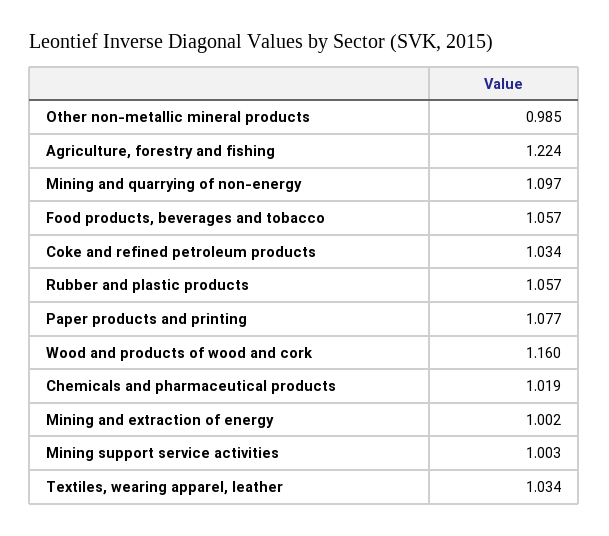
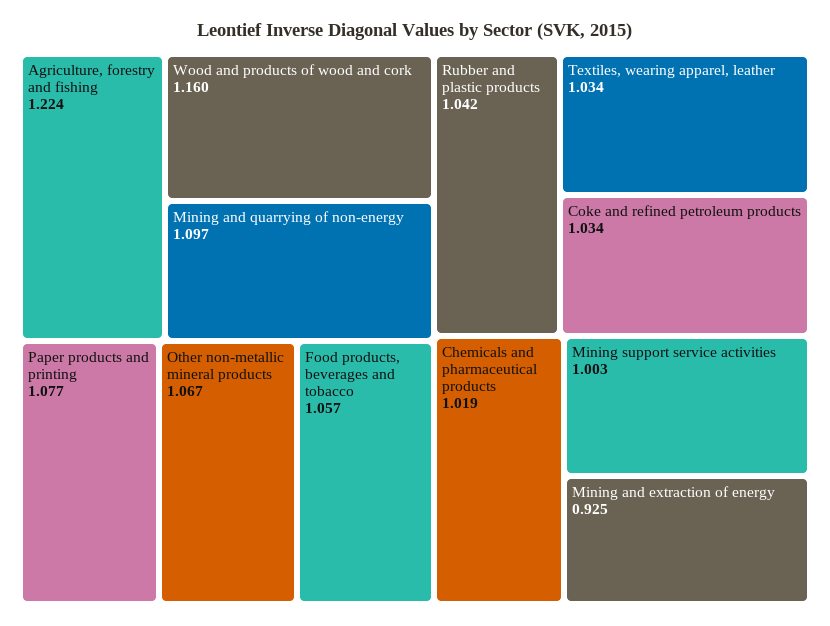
  {
-   "Other non-metallic mineral products": 0.985,
+   "Other non-metallic mineral products": 1.067,
    "Agriculture, forestry and fishing": 1.224,
    "Mining and quarrying of non-energy": 1.097,
    "Food products, beverages and tobacco": 1.057,
    "Coke and refined petroleum products": 1.034,
-   "Rubber and plastic products": 1.057,
+   "Rubber and plastic products": 1.042,
    "Paper products and printing": 1.077,
    "Wood and products of wood and cork": 1.16,
    "Chemicals and pharmaceutical products": 1.019,
-   "Mining and extraction of energy": 1.002,
+   "Mining and extraction of energy": 0.925,
    "Mining support service activities": 1.003,
    "Textiles, wearing apparel, leather": 1.034
  }

